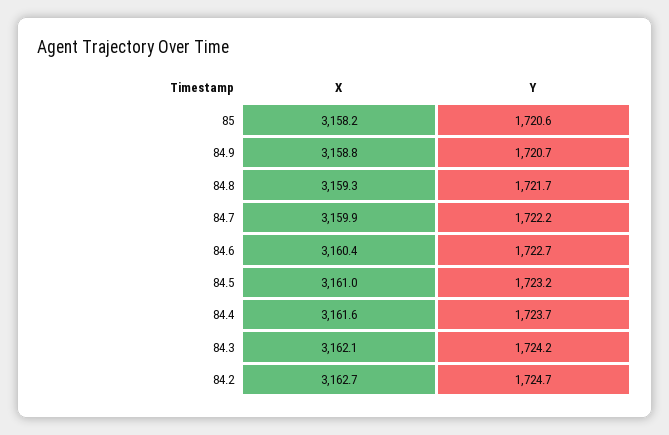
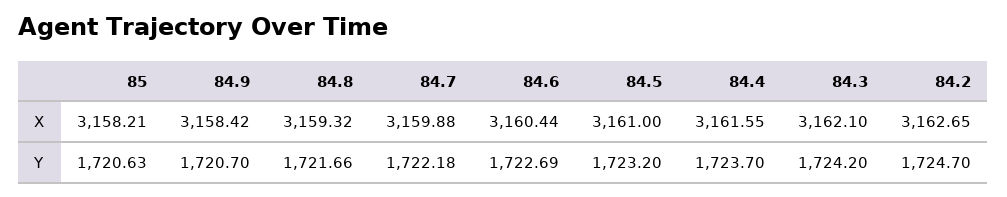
  {
    "X": {
      "85": 3158.21,
-     "84.9": 3158.8,
+     "84.9": 3158.42,
      "84.8": 3159.32,
      "84.7": 3159.88,
      "84.6": 3160.44,
      "84.5": 3161,
      "84.4": 3161.55,
      "84.3": 3162.1,
      "84.2": 3162.65
    },
    "Y": {
      "85": 1720.63,
      "84.9": 1720.7,
      "84.8": 1721.66,
      "84.7": 1722.18,
      "84.6": 1722.69,
      "84.5": 1723.2,
      "84.4": 1723.7,
      "84.3": 1724.2,
      "84.2": 1724.7
    }
  }

